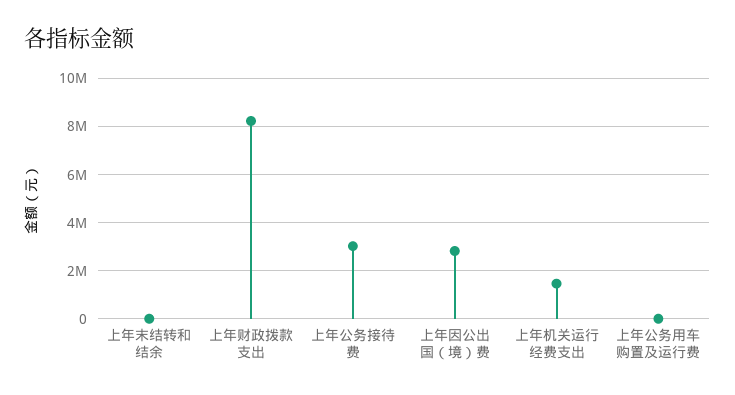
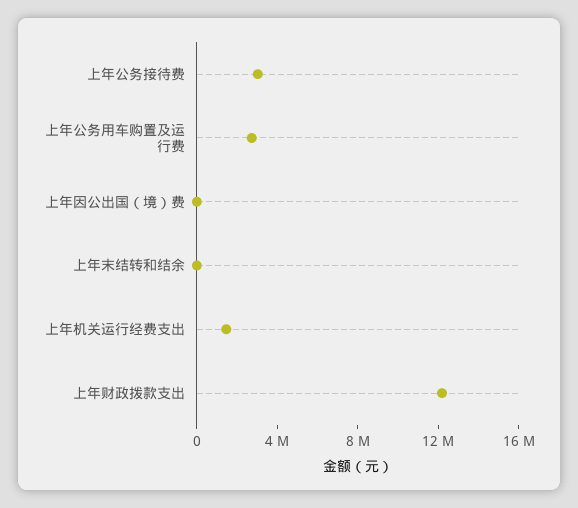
  {
    "上年末结转和结余": 0,
-   "上年财政拨款支出": 8250000,
+   "上年财政拨款支出": 12000000,
    "上年公务接待费": 3000000,
-   "上年因公出国（境）费": 2750000,
+   "上年因公出国（境）费": 0,
    "上年机关运行经费支出": 1500000,
-   "上年公务用车购置及运行费": 0
+   "上年公务用车购置及运行费": 3000000
  }

